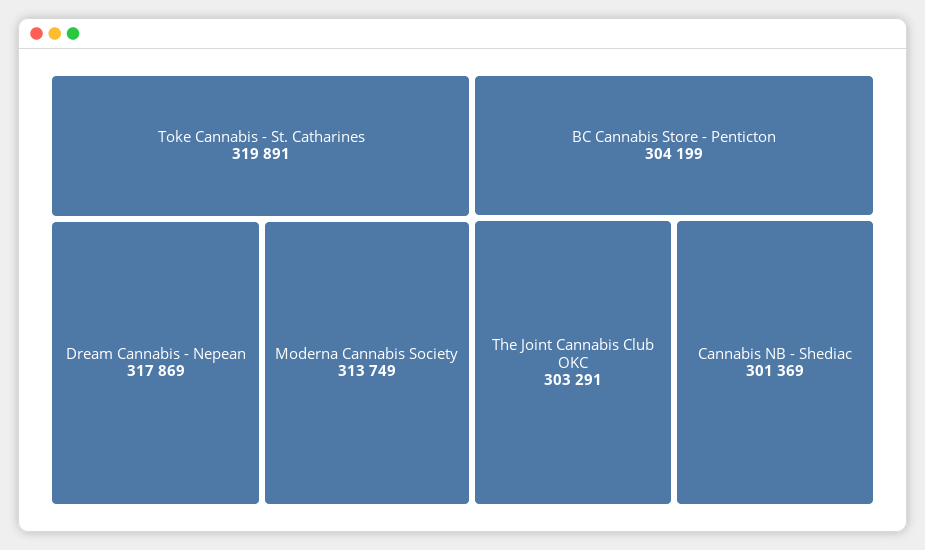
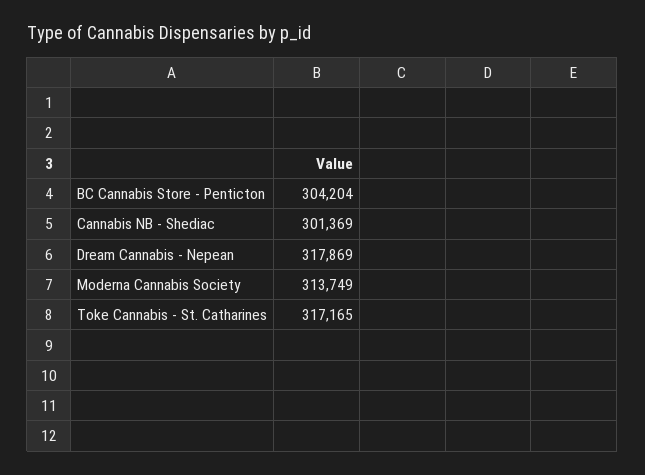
  {
-   "Toke Cannabis - St. Catharines": 319891,
+   "Toke Cannabis - St. Catharines": 317165,
    "Dream Cannabis - Nepean": 317869,
    "Moderna Cannabis Society": 313749,
-   "BC Cannabis Store - Penticton": 304199,
+   "BC Cannabis Store - Penticton": 304204,
-   "The Joint Cannabis Club OKC": 303291,
    "Cannabis NB - Shediac": 301369
  }

